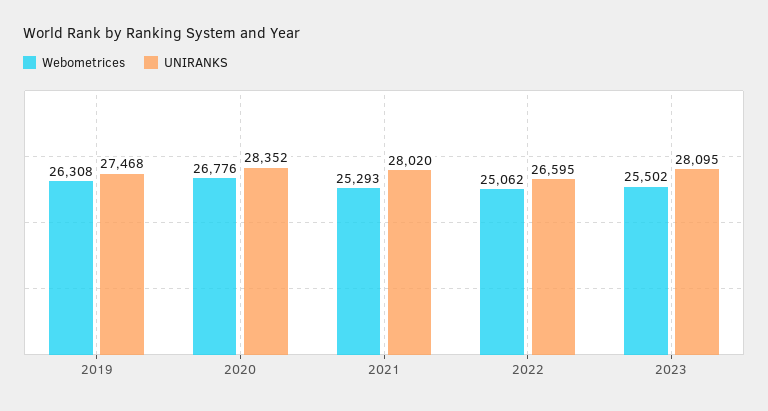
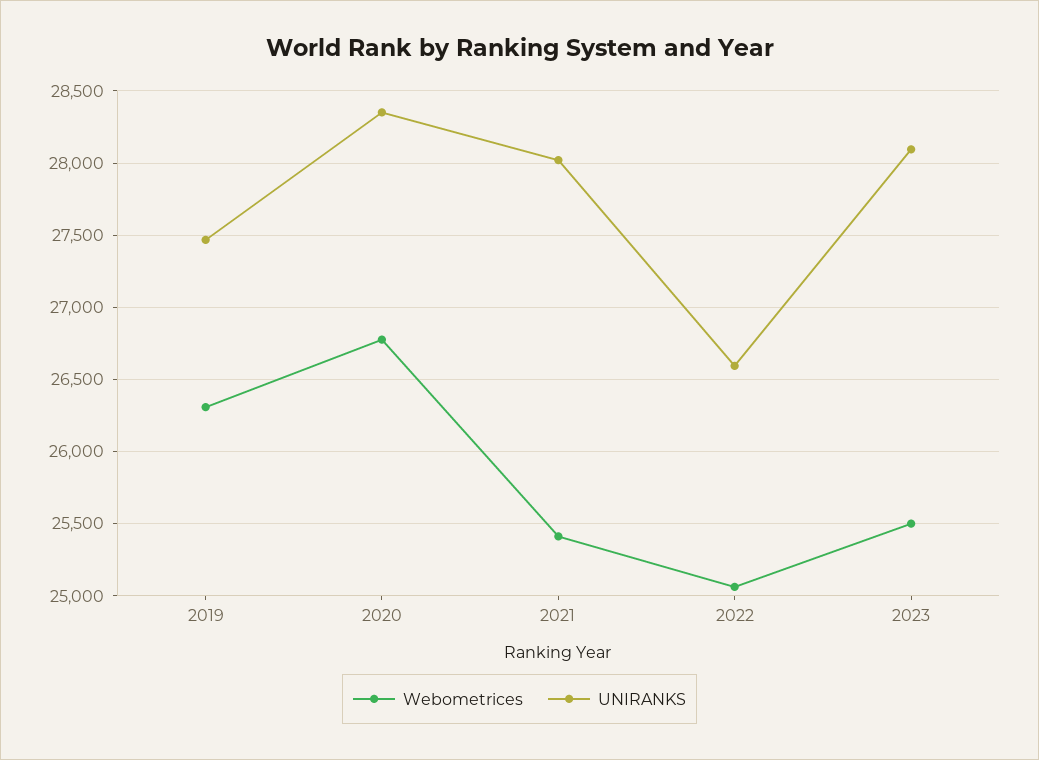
  {
    "Webometrices": {
      "2019": 26308,
      "2020": 26776,
-     "2021": 25293,
+     "2021": 25400,
      "2022": 25062,
      "2023": 25502
    },
    "UNIRANKS": {
      "2019": 27468,
      "2020": 28352,
      "2021": 28020,
      "2022": 26595,
      "2023": 28095
    }
  }

